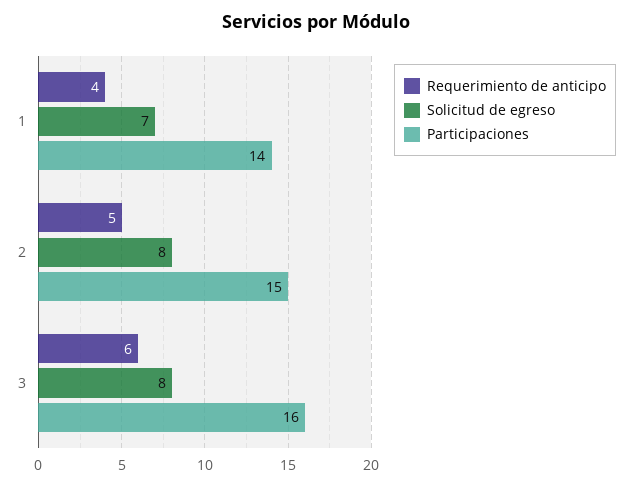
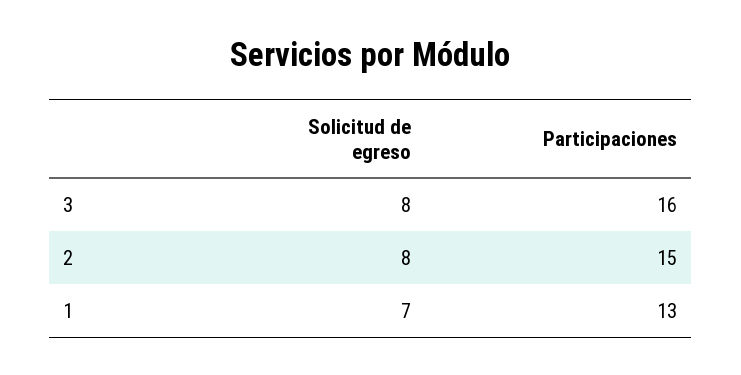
  {
-   "Requerimiento de anticipo": {
-     "1": 4,
-     "2": 5,
-     "3": 6
-   },
    "Solicitud de egreso": {
      "1": 7,
      "2": 8,
      "3": 8
    },
    "Participaciones": {
-     "1": 14,
+     "1": 13,
      "2": 15,
      "3": 16
    }
  }

